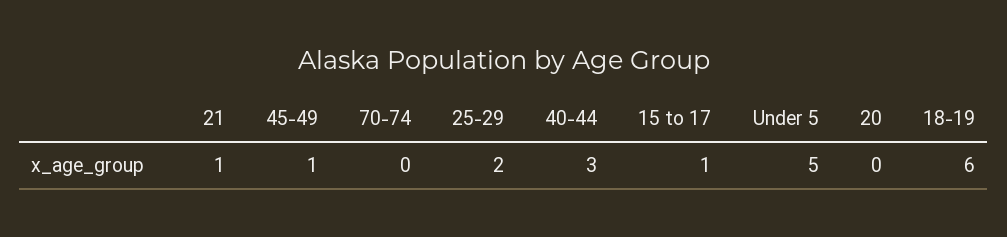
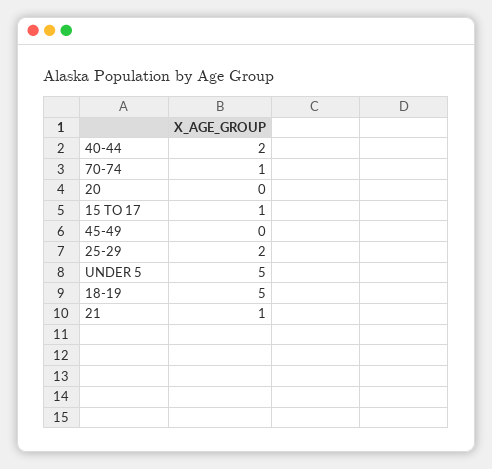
  {
    "21": 1,
-   "45-49": 1,
+   "45-49": 0,
-   "70-74": 0,
+   "70-74": 1,
    "25-29": 2,
-   "40-44": 3,
+   "40-44": 2,
    "15 to 17": 1,
    "Under 5": 5,
    "20": 0,
-   "18-19": 6
+   "18-19": 5
  }

